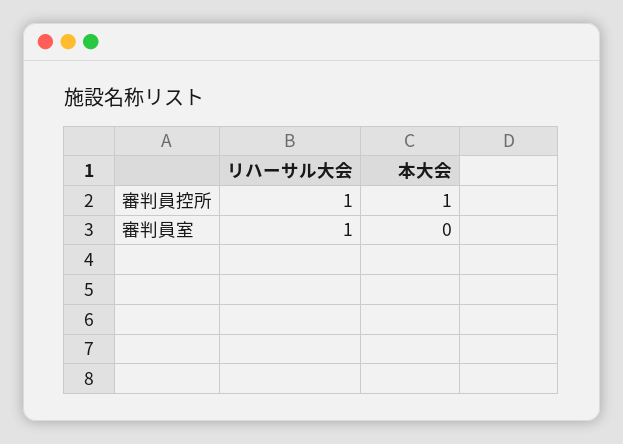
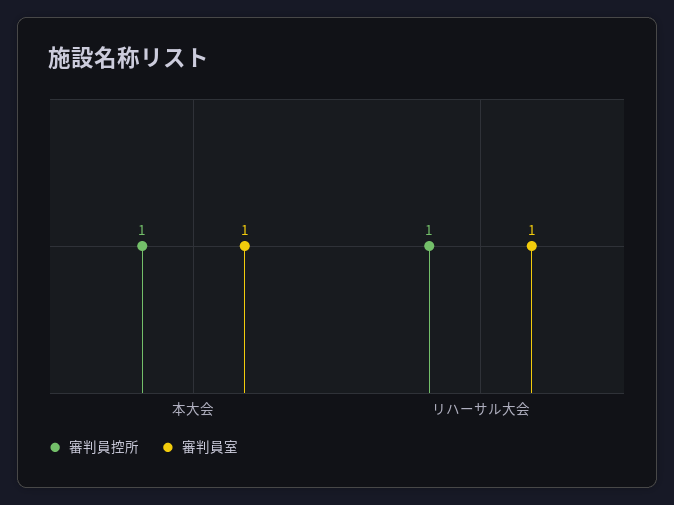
  {
    "審判員控所": {
      "リハーサル大会": 1,
      "本大会": 1
    },
    "審判員室": {
      "リハーサル大会": 1,
-     "本大会": 0
+     "本大会": 1
    }
  }

